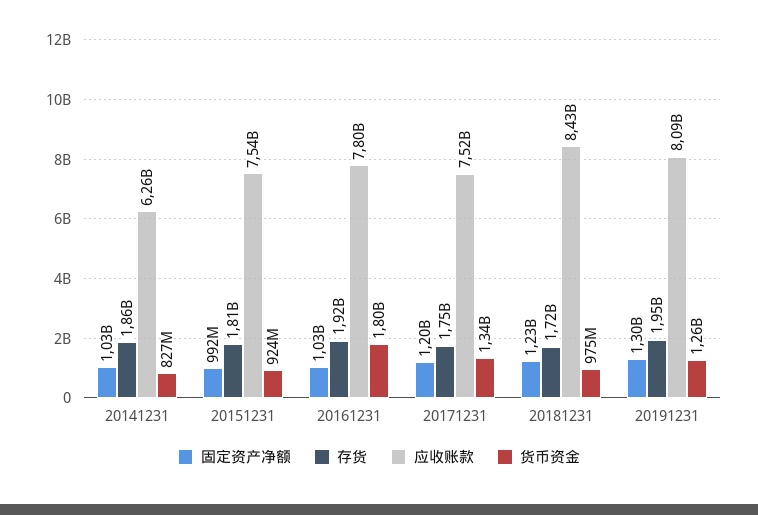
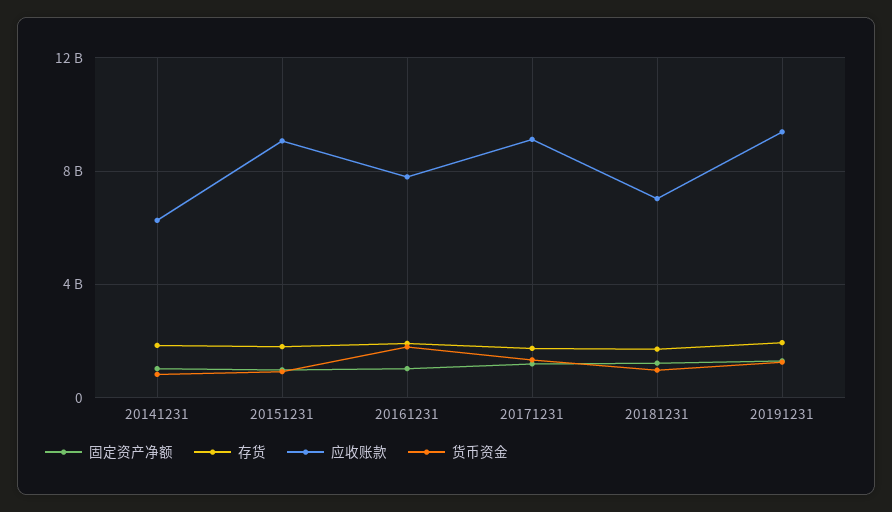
  {
    "固定资产净额": {
      "20141231": 1030000000,
      "20151231": 992000000,
      "20161231": 1030000000,
      "20171231": 1200000000,
      "20181231": 1230000000,
      "20191231": 1300000000
    },
    "存货": {
      "20141231": 1860000000,
      "20151231": 1810000000,
      "20161231": 1920000000,
      "20171231": 1750000000,
      "20181231": 1720000000,
      "20191231": 1950000000
    },
    "应收账款": {
      "20141231": 6260000000,
-     "20151231": 7540000000,
+     "20151231": 9000000000,
      "20161231": 7800000000,
-     "20171231": 7520000000,
+     "20171231": 9000000000,
-     "20181231": 8430000000,
+     "20181231": 7000000000,
-     "20191231": 8090000000
+     "20191231": 9500000000
    },
    "货币资金": {
      "20141231": 827000000,
      "20151231": 924000000,
      "20161231": 1800000000,
      "20171231": 1340000000,
      "20181231": 975000000,
      "20191231": 1260000000
    }
  }

